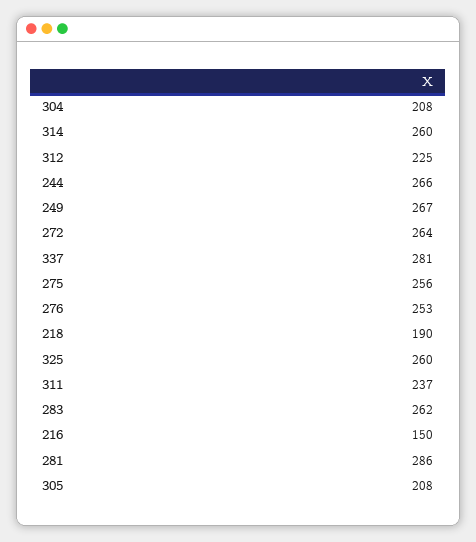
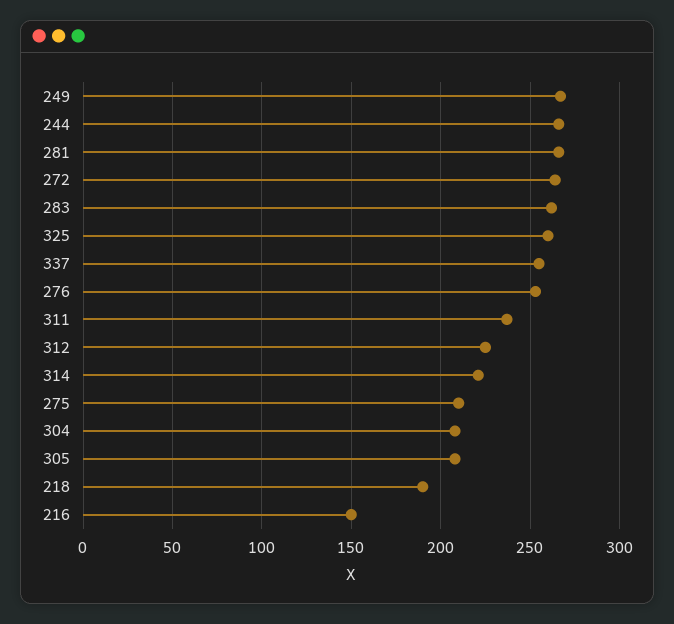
  {
    "304": 208,
-   "314": 260,
+   "314": 220,
    "312": 225,
    "244": 266,
    "249": 267,
    "272": 264,
-   "337": 281,
+   "337": 255,
-   "275": 256,
+   "275": 210,
    "276": 253,
    "218": 190,
    "325": 260,
    "311": 237,
    "283": 262,
    "216": 150,
-   "281": 286,
+   "281": 265,
    "305": 208
  }

